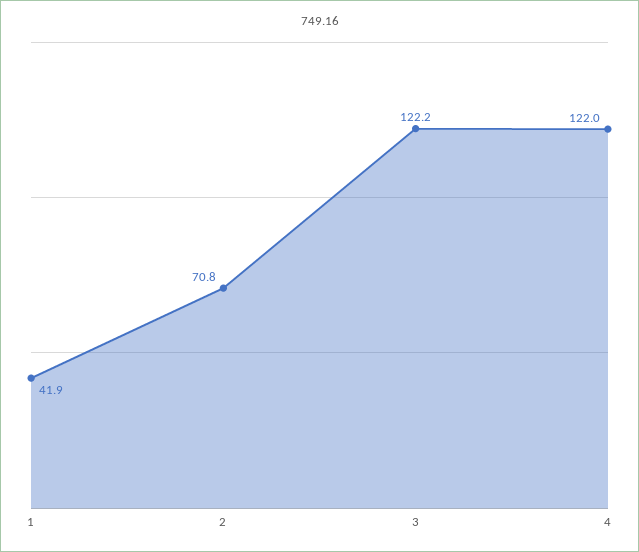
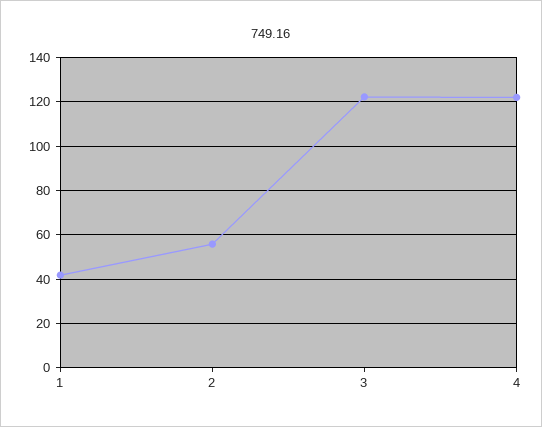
  {
    "1": 41.9,
-   "2": 70.8,
+   "2": 55,
    "3": 122.2,
    "4": 122
  }

